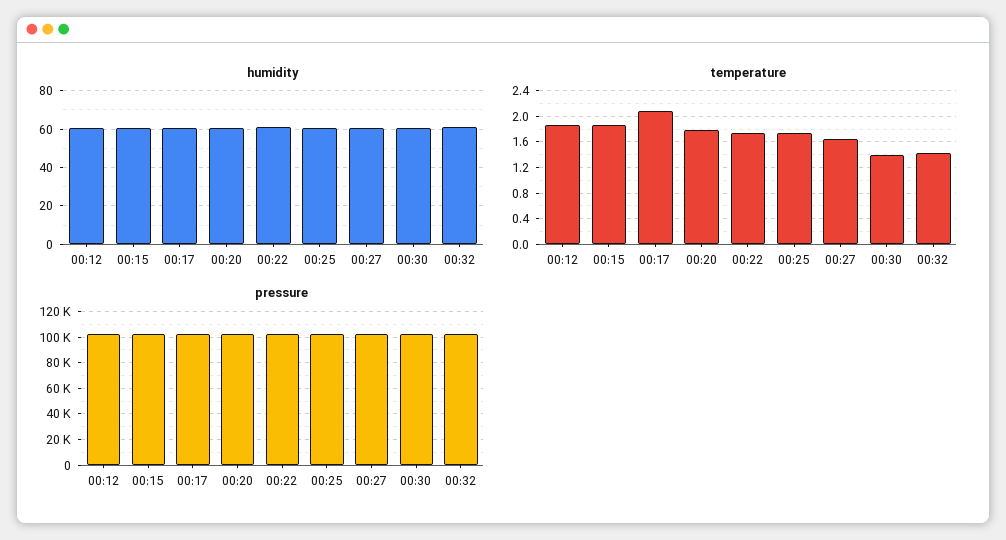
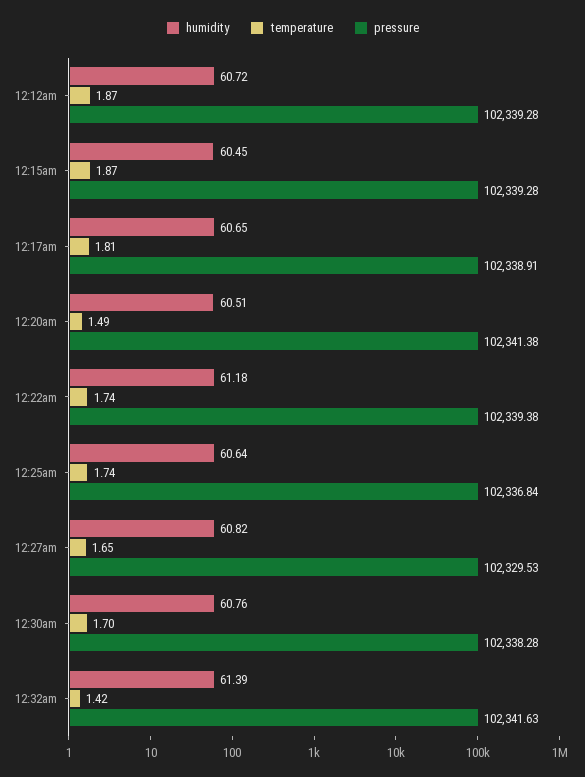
  {
    "humidity": {
      "00:12": 60.72,
      "00:15": 60.45,
      "00:17": 60.65,
      "00:20": 60.51,
      "00:22": 61.18,
      "00:25": 60.64,
      "00:27": 60.82,
      "00:30": 60.76,
      "00:32": 61.39
    },
    "temperature": {
      "00:12": 1.87,
      "00:15": 1.87,
-     "00:17": 2.1,
+     "00:17": 1.81,
-     "00:20": 1.8,
+     "00:20": 1.49,
      "00:22": 1.74,
      "00:25": 1.74,
      "00:27": 1.65,
-     "00:30": 1.4,
+     "00:30": 1.7,
      "00:32": 1.42
    },
    "pressure": {
      "00:12": 102339.28,
      "00:15": 102339.28,
      "00:17": 102338.91,
      "00:20": 102341.38,
      "00:22": 102339.38,
      "00:25": 102336.84,
      "00:27": 102329.53,
      "00:30": 102338.28,
      "00:32": 102341.63
    }
  }

